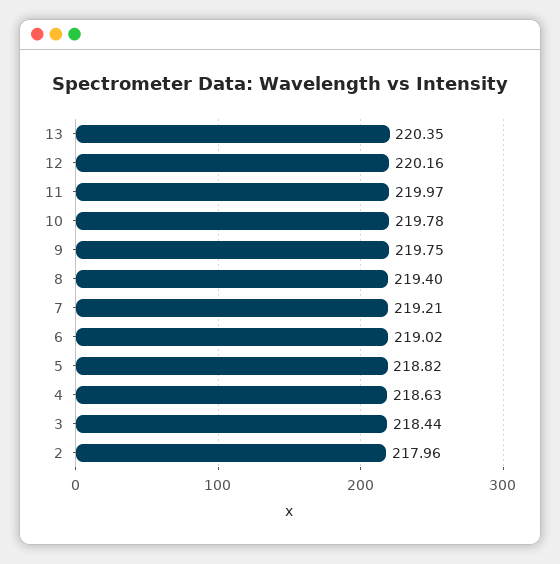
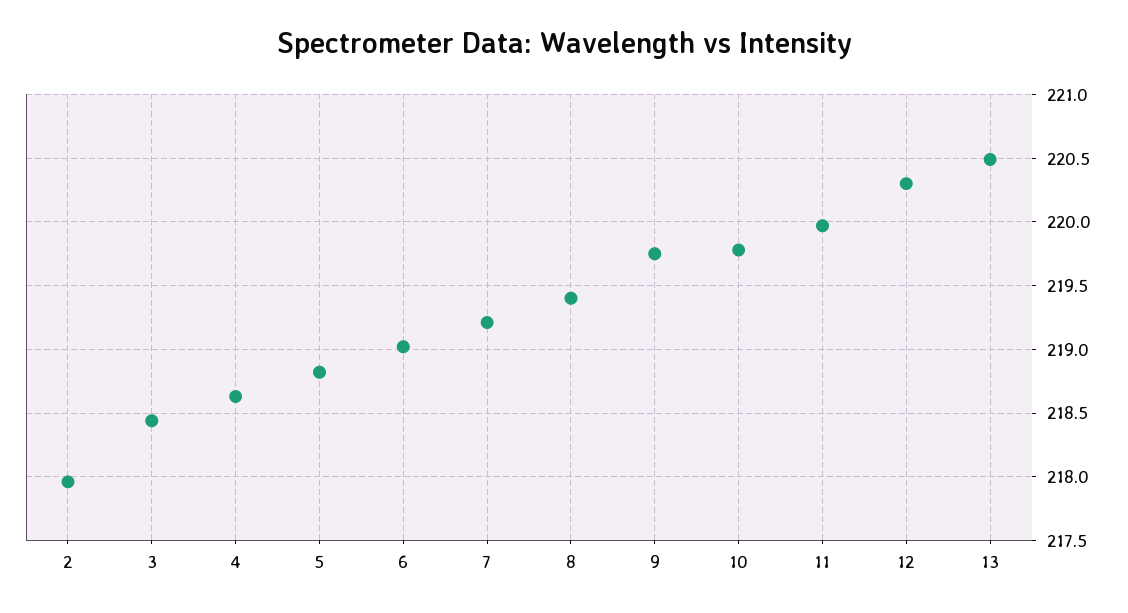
  {
-   "13": 220.35,
+   "13": 220.5,
-   "12": 220.16,
+   "12": 220.3,
    "11": 219.97,
    "10": 219.78,
    "9": 219.75,
    "8": 219.4,
    "7": 219.21,
    "6": 219.02,
    "5": 218.82,
    "4": 218.63,
    "3": 218.44,
    "2": 217.96
  }

